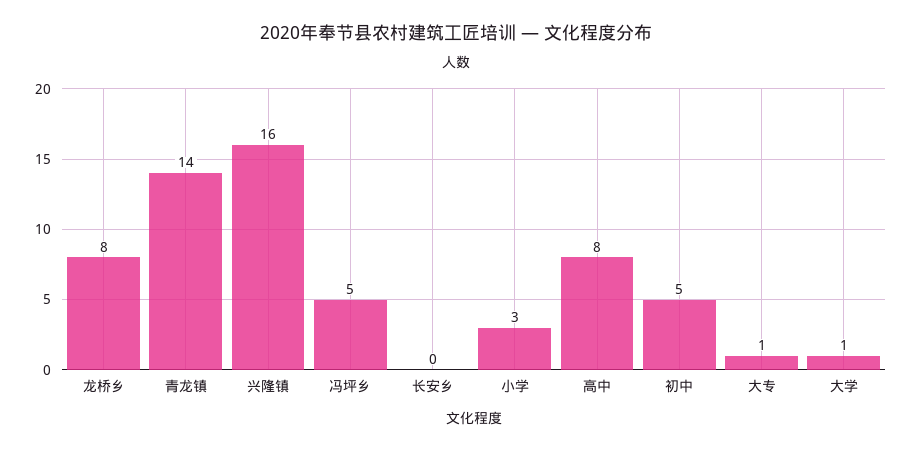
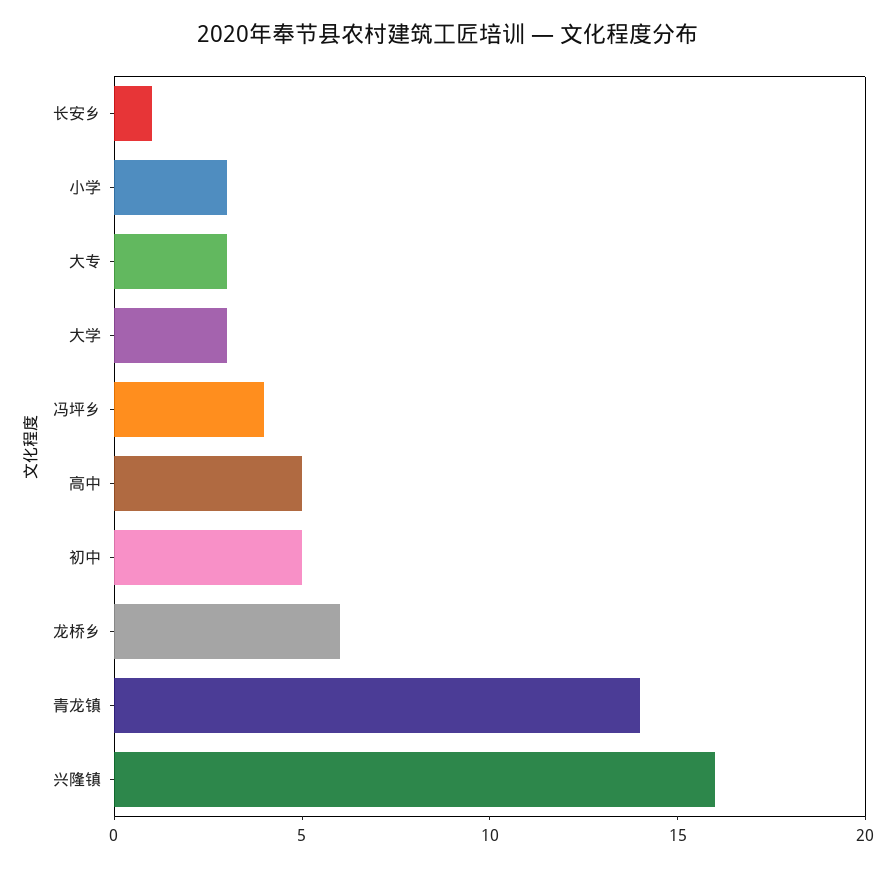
  {
-   "龙桥乡": 8,
+   "龙桥乡": 6,
    "青龙镇": 14,
    "兴隆镇": 16,
-   "冯坪乡": 5,
+   "冯坪乡": 4,
-   "长安乡": 0,
+   "长安乡": 1,
    "小学": 3,
-   "高中": 8,
+   "高中": 5,
    "初中": 5,
-   "大专": 1,
+   "大专": 3,
-   "大学": 1
+   "大学": 3
  }

